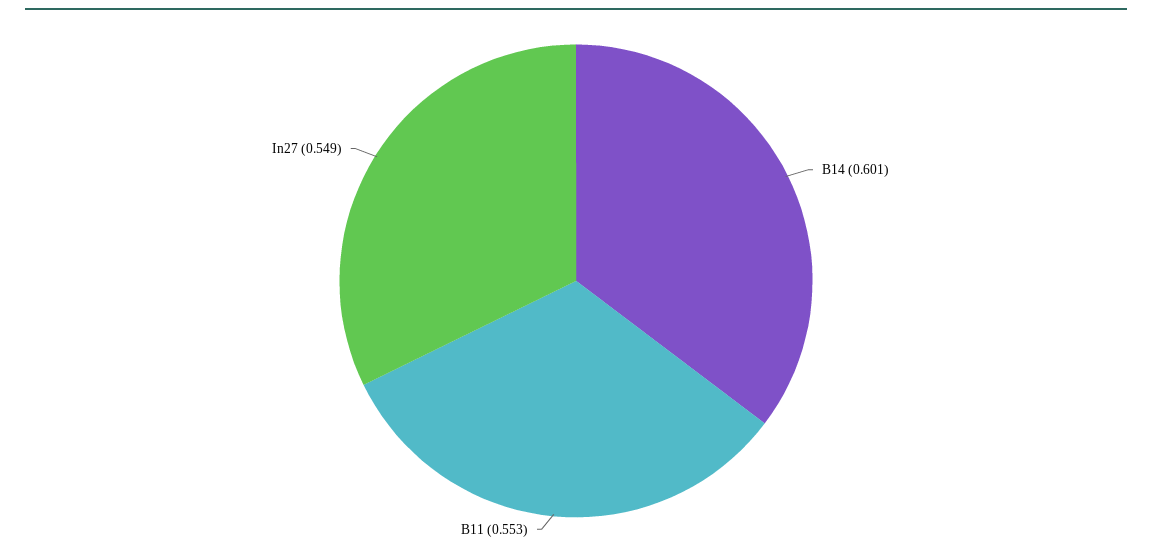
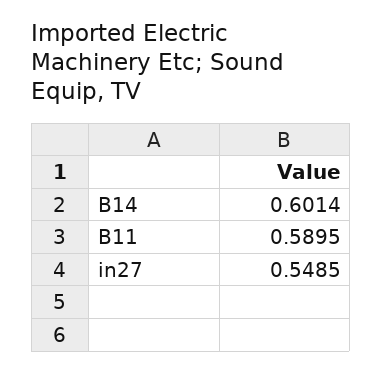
  {
    "B14": 0.6014,
-   "B11": 0.553,
+   "B11": 0.5895,
    "In27": 0.5485
  }

